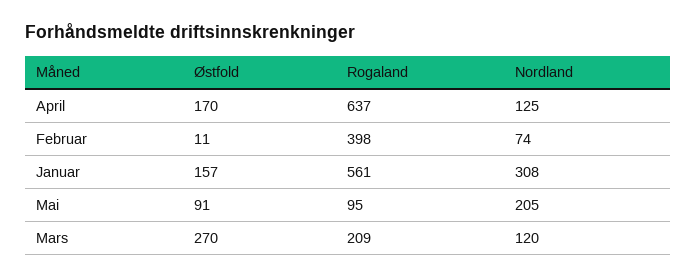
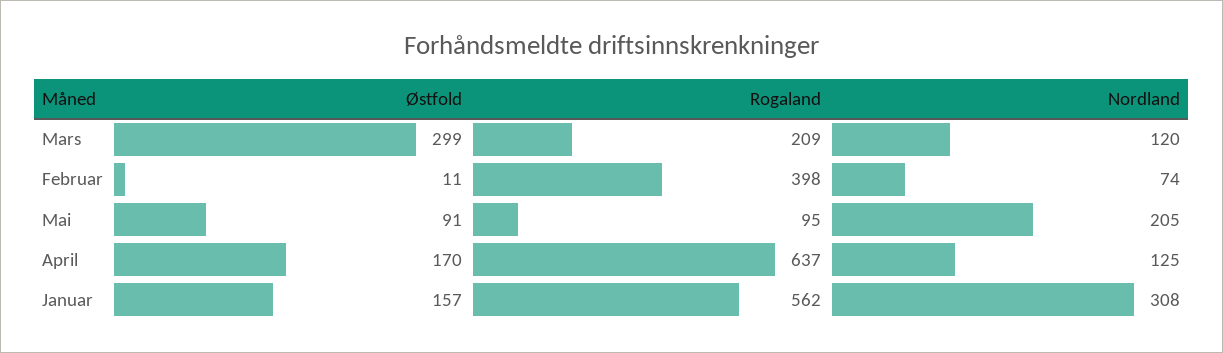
  {
    "Østfold": {
      "April": 170,
      "Februar": 11,
      "Januar": 157,
      "Mai": 91,
-     "Mars": 270
+     "Mars": 299
    },
    "Rogaland": {
      "April": 637,
      "Februar": 398,
-     "Januar": 561,
+     "Januar": 562,
      "Mai": 95,
      "Mars": 209
    },
    "Nordland": {
      "April": 125,
      "Februar": 74,
      "Januar": 308,
      "Mai": 205,
      "Mars": 120
    }
  }

